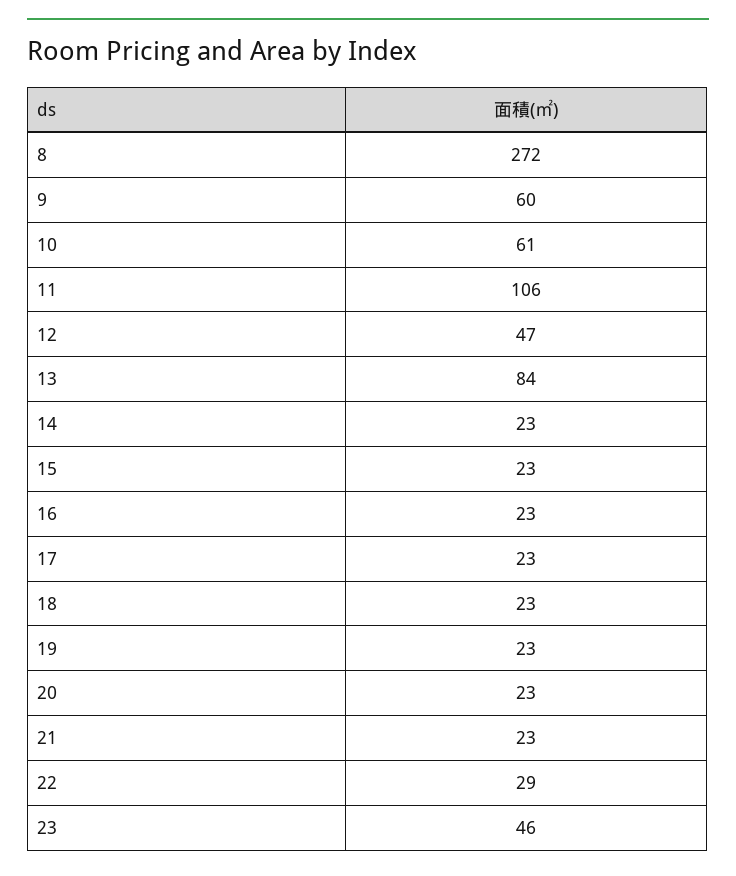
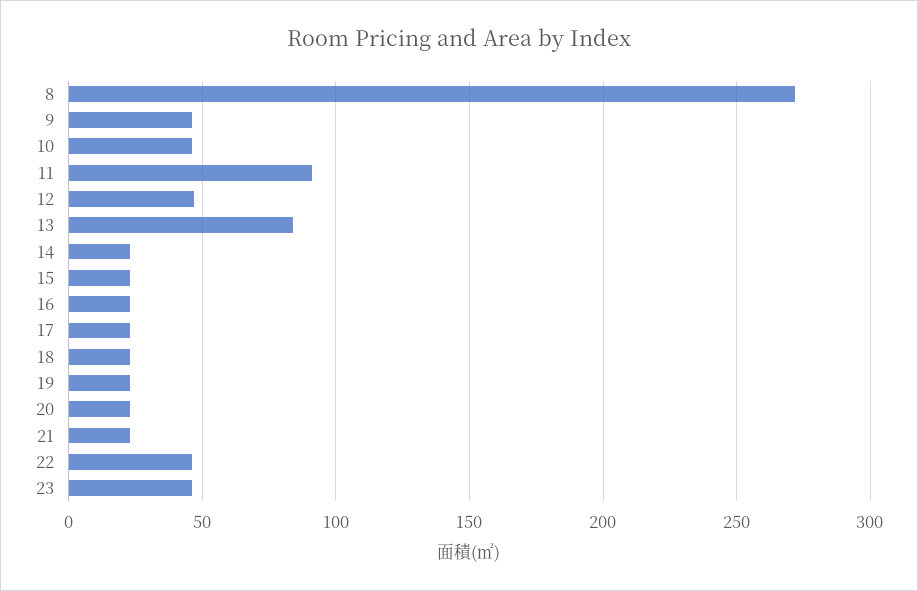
  {
    "8": 272,
-   "9": 60,
+   "9": 45,
-   "10": 61,
+   "10": 45,
-   "11": 106,
+   "11": 90,
    "12": 47,
    "13": 84,
    "14": 23,
    "15": 23,
    "16": 23,
    "17": 23,
    "18": 23,
    "19": 23,
    "20": 23,
    "21": 23,
-   "22": 29,
+   "22": 45,
    "23": 46
  }

